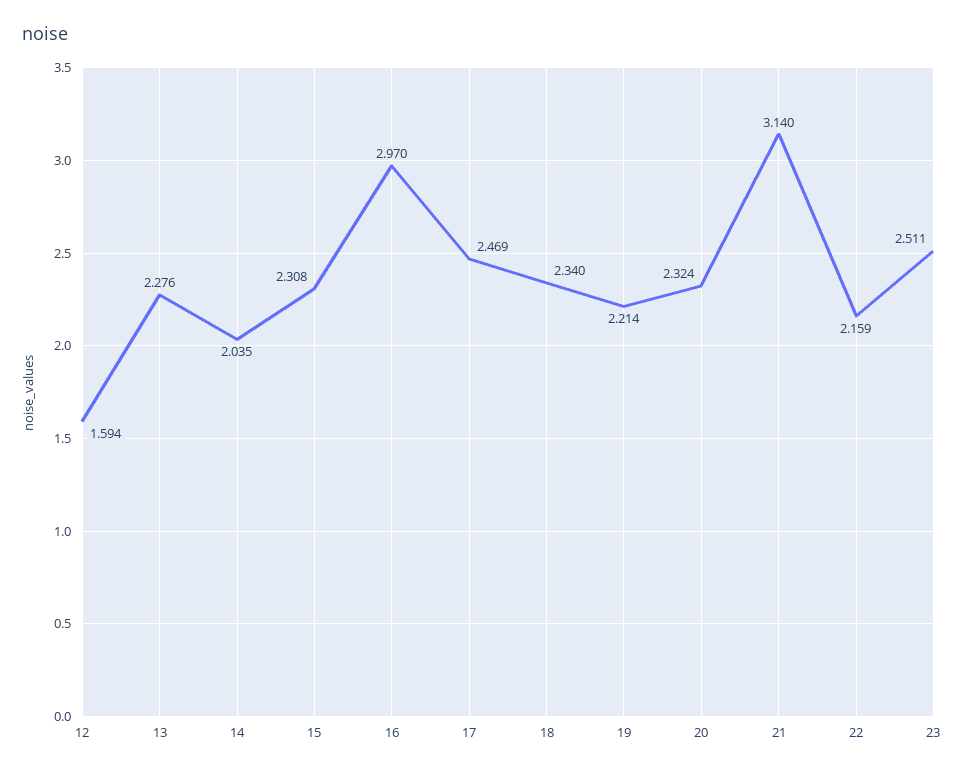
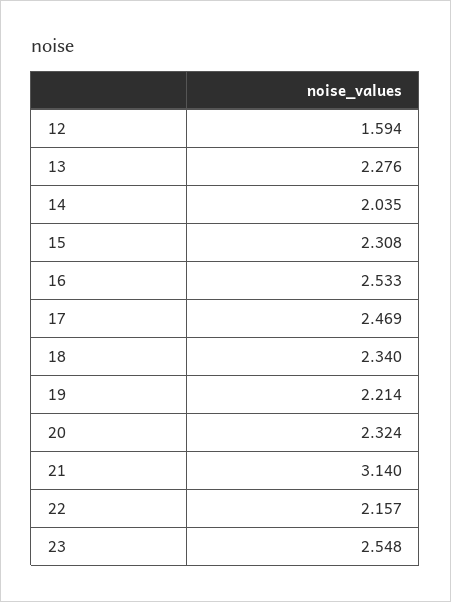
  {
    "12": 1.594,
    "13": 2.276,
    "14": 2.035,
    "15": 2.308,
-   "16": 2.97,
+   "16": 2.533,
    "17": 2.469,
    "18": 2.34,
    "19": 2.214,
    "20": 2.324,
    "21": 3.14,
-   "22": 2.159,
+   "22": 2.157,
-   "23": 2.511
+   "23": 2.548
  }

